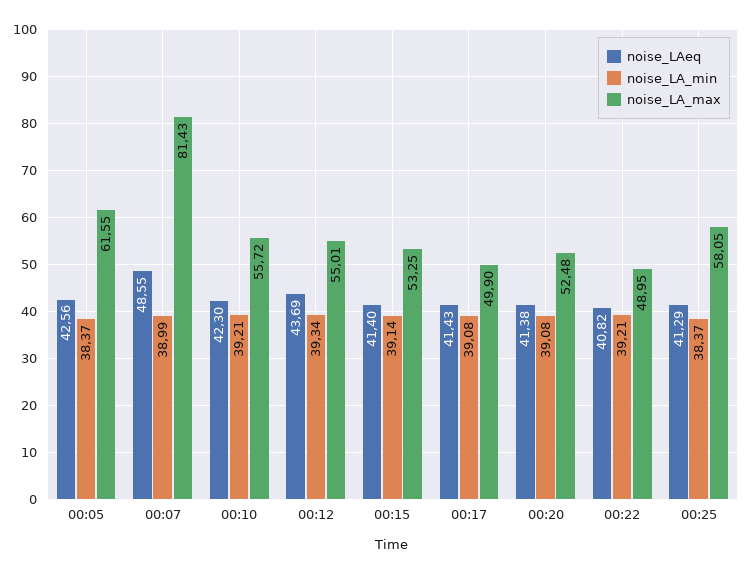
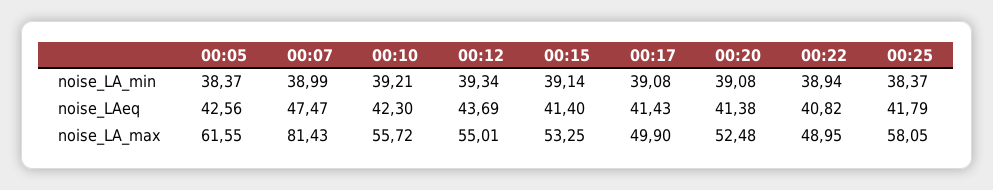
  {
    "noise_LAeq": {
      "00:05": 42.56,
-     "00:07": 48.55,
+     "00:07": 47.47,
      "00:10": 42.3,
      "00:12": 43.69,
      "00:15": 41.4,
      "00:17": 41.43,
      "00:20": 41.38,
      "00:22": 40.82,
-     "00:25": 41.29
+     "00:25": 41.79
    },
    "noise_LA_min": {
      "00:05": 38.37,
      "00:07": 38.99,
      "00:10": 39.21,
      "00:12": 39.34,
      "00:15": 39.14,
      "00:17": 39.08,
      "00:20": 39.08,
-     "00:22": 39.21,
+     "00:22": 38.94,
      "00:25": 38.37
    },
    "noise_LA_max": {
      "00:05": 61.55,
      "00:07": 81.43,
      "00:10": 55.72,
      "00:12": 55.01,
      "00:15": 53.25,
      "00:17": 49.9,
      "00:20": 52.48,
      "00:22": 48.95,
      "00:25": 58.05
    }
  }

